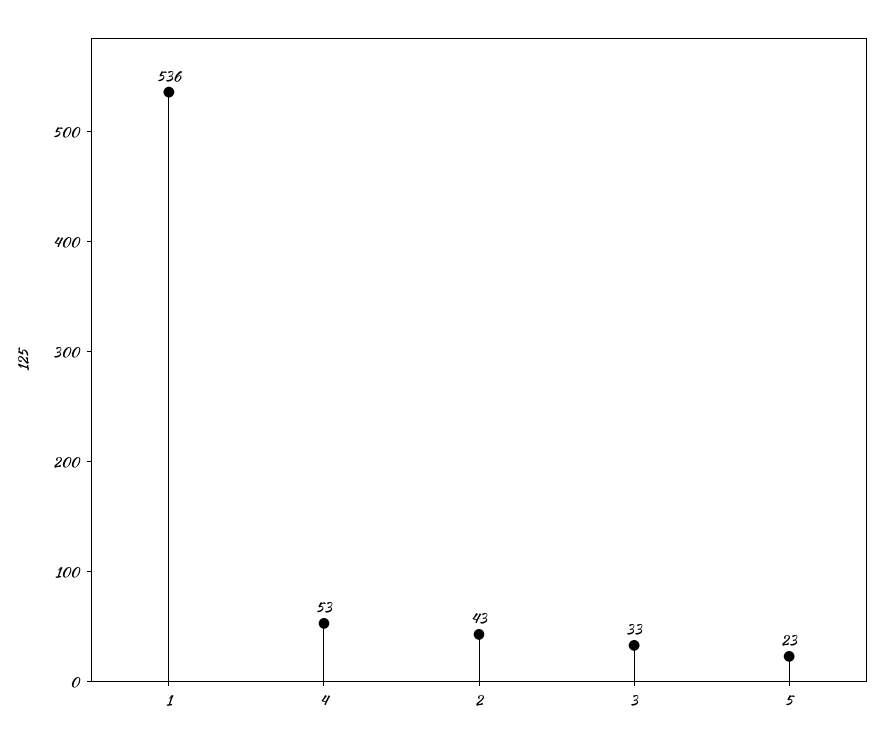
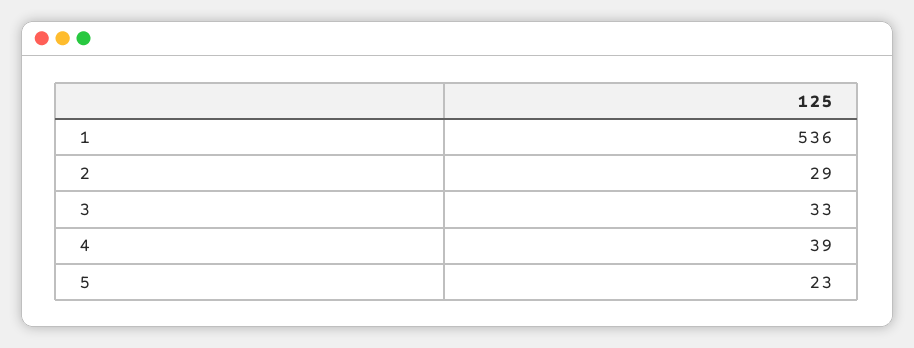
  {
    "1": 536,
-   "4": 53,
+   "4": 39,
-   "2": 43,
+   "2": 29,
    "3": 33,
    "5": 23
  }

